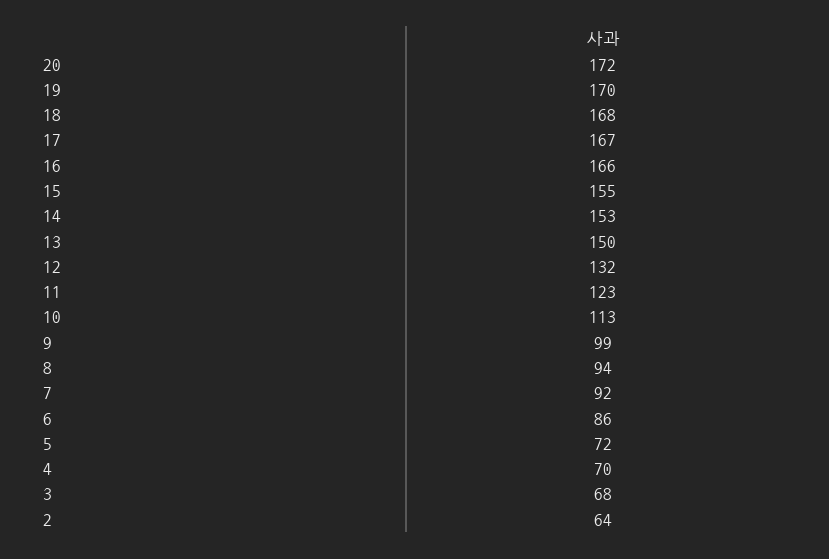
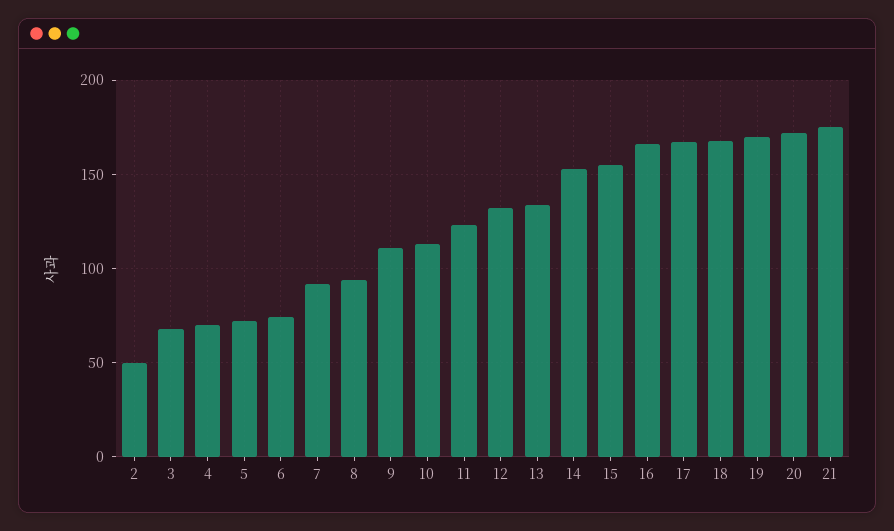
  {
    "20": 172,
    "19": 170,
    "18": 168,
    "17": 167,
    "16": 166,
    "15": 155,
    "14": 153,
-   "13": 150,
+   "13": 135,
    "12": 132,
    "11": 123,
    "10": 113,
-   "9": 99,
+   "9": 110,
    "8": 94,
    "7": 92,
-   "6": 86,
+   "6": 75,
    "5": 72,
    "4": 70,
    "3": 68,
-   "2": 64
+   "2": 50,
+   "21": 175
  }

